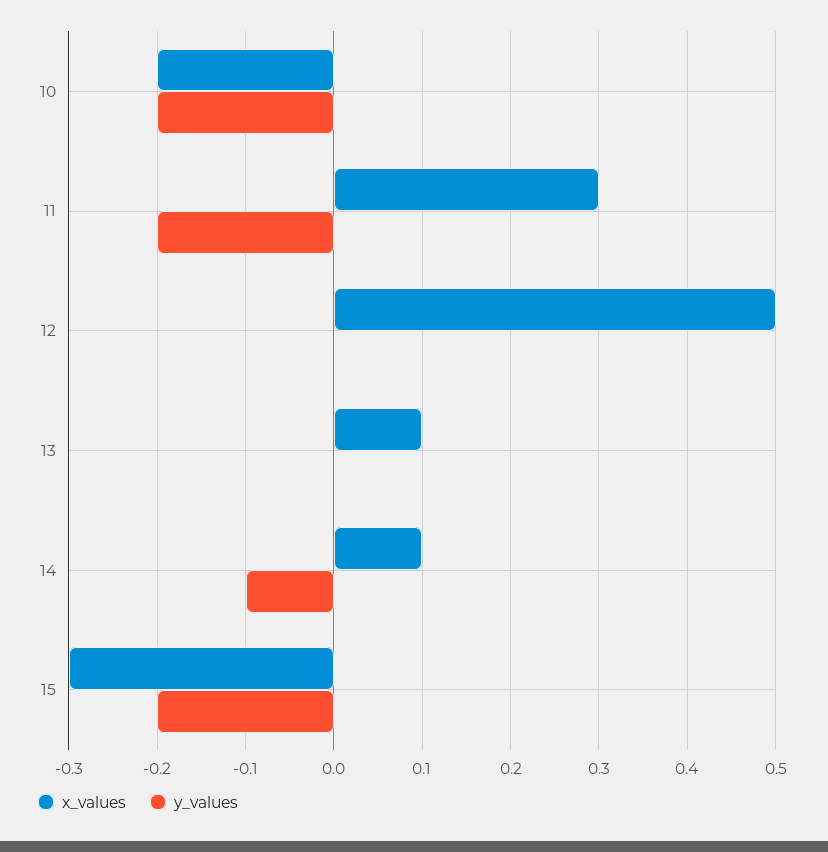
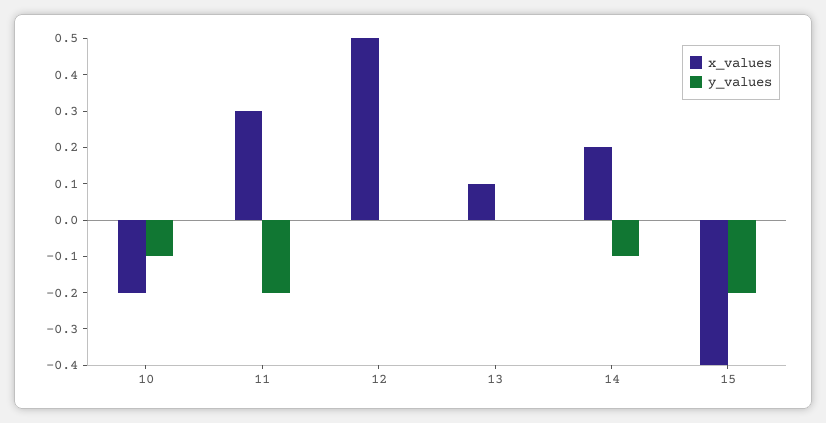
  {
    "x_values": {
      "10": -0.2,
      "11": 0.3,
      "12": 0.5,
      "13": 0.1,
-     "14": 0.1,
+     "14": 0.2,
-     "15": -0.3
+     "15": -0.4
    },
    "y_values": {
-     "10": -0.2,
+     "10": -0.1,
      "11": -0.2,
      "12": 0,
      "13": 0,
      "14": -0.1,
      "15": -0.2
    }
  }

